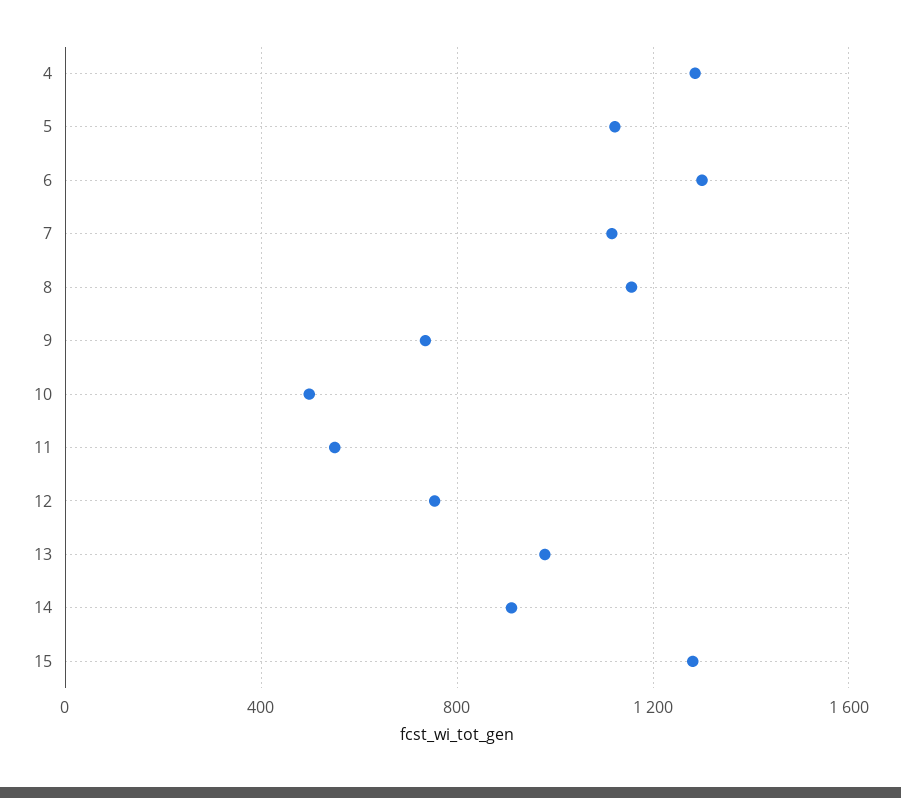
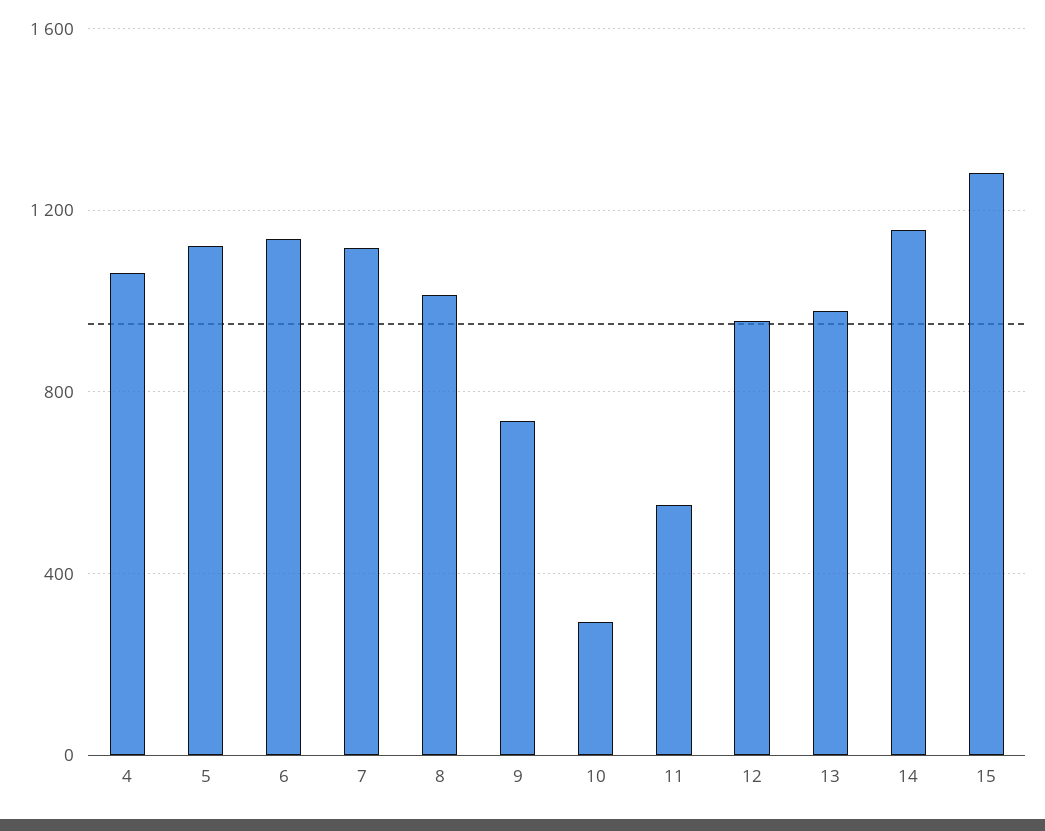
  {
-   "4": 1300,
+   "4": 1050,
    "5": 1100,
-   "6": 1300,
+   "6": 1150,
    "7": 1100,
-   "8": 1150,
+   "8": 1000,
    "9": 750,
-   "10": 500,
+   "10": 300,
    "11": 550,
-   "12": 750,
+   "12": 950,
    "13": 1000,
-   "14": 900,
+   "14": 1150,
    "15": 1300
  }

